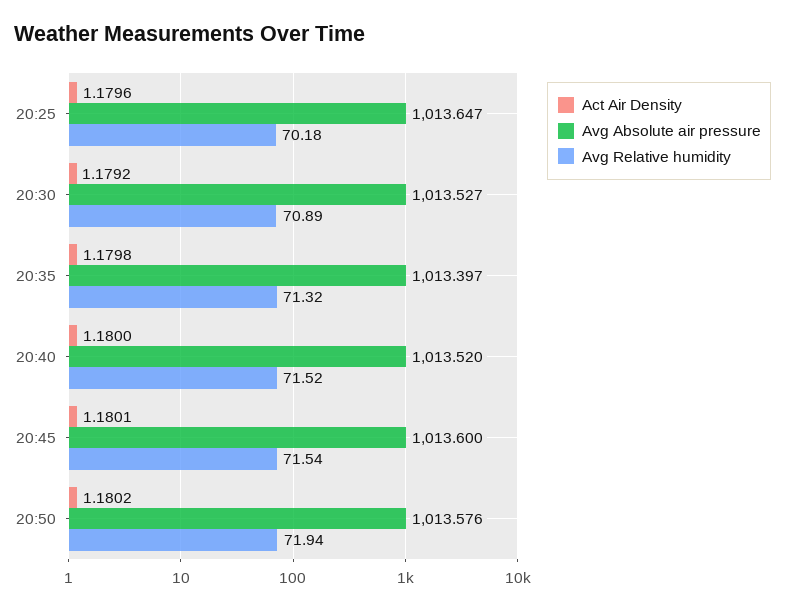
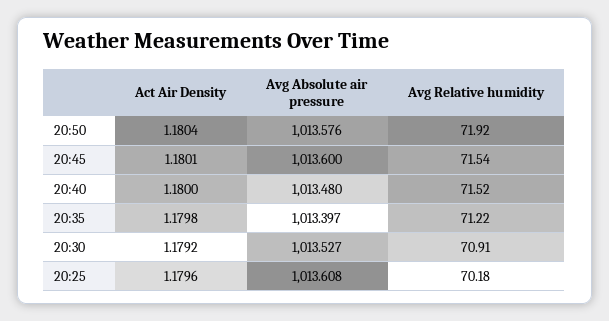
  {
    "Act Air Density": {
      "20:25": 1.1796,
      "20:30": 1.1792,
      "20:35": 1.1798,
      "20:40": 1.18,
      "20:45": 1.1801,
-     "20:50": 1.1802
+     "20:50": 1.1804
    },
    "Avg Absolute air pressure": {
-     "20:25": 1013.647,
+     "20:25": 1013.608,
      "20:30": 1013.527,
      "20:35": 1013.397,
-     "20:40": 1013.52,
+     "20:40": 1013.48,
      "20:45": 1013.6,
      "20:50": 1013.576
    },
    "Avg Relative humidity": {
      "20:25": 70.18,
-     "20:30": 70.89,
+     "20:30": 70.91,
-     "20:35": 71.32,
+     "20:35": 71.22,
      "20:40": 71.52,
      "20:45": 71.54,
-     "20:50": 71.94
+     "20:50": 71.92
    }
  }

